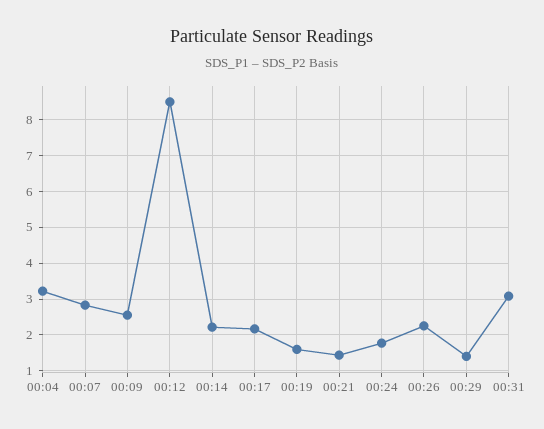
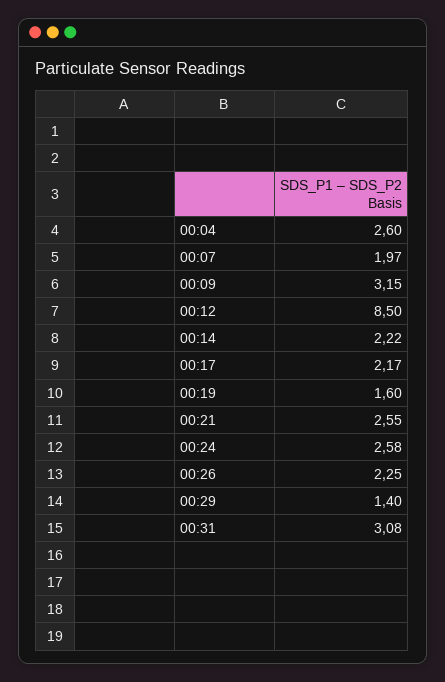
  {
-   "00:04": 3.2,
+   "00:04": 2.6,
-   "00:07": 2.8,
+   "00:07": 1.97,
-   "00:09": 2.6,
+   "00:09": 3.15,
    "00:12": 8.5,
    "00:14": 2.22,
    "00:17": 2.17,
    "00:19": 1.6,
-   "00:21": 1.4,
+   "00:21": 2.55,
-   "00:24": 1.8,
+   "00:24": 2.58,
    "00:26": 2.25,
    "00:29": 1.4,
    "00:31": 3.08
  }

